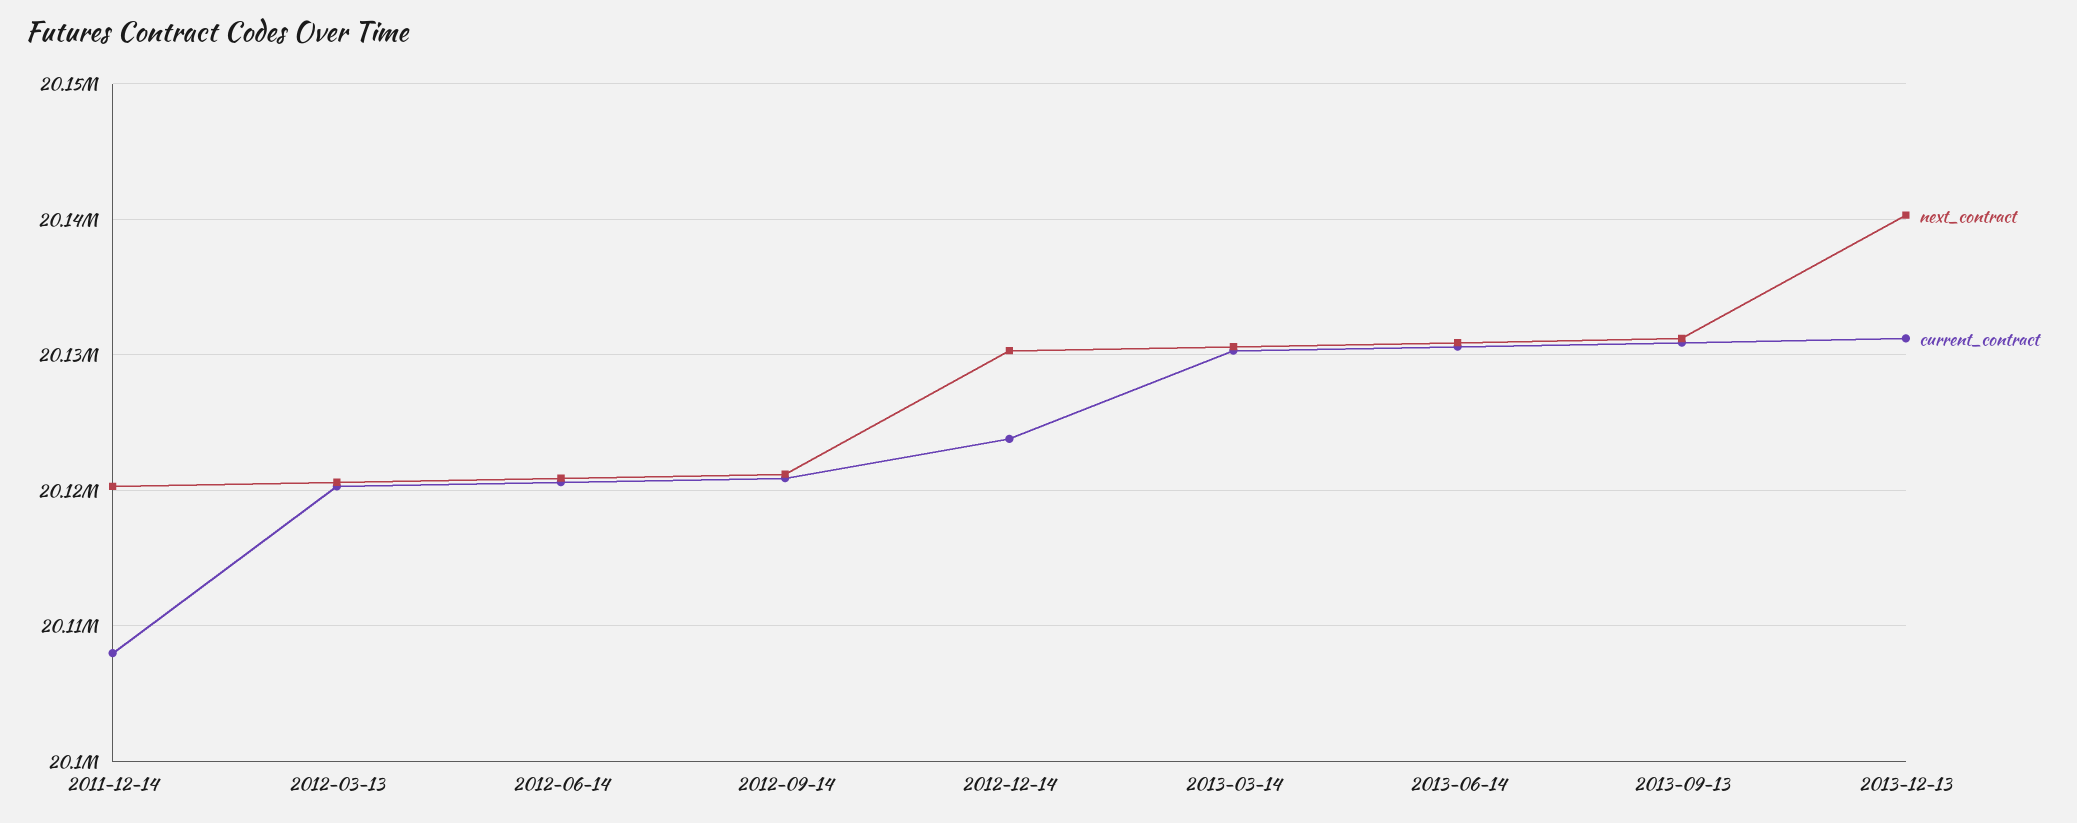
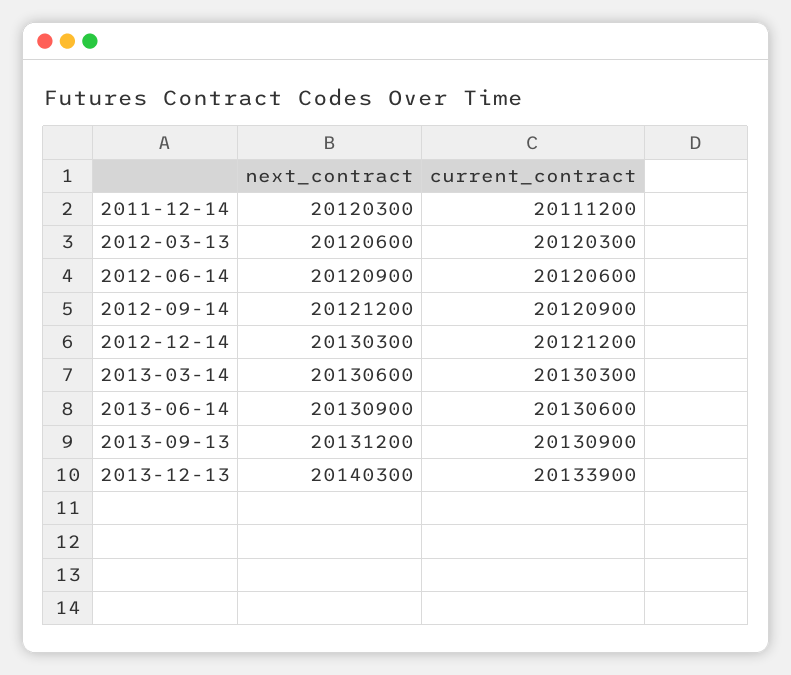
  {
    "next_contract": {
      "2011-12-14": 20120300,
      "2012-03-13": 20120600,
      "2012-06-14": 20120900,
      "2012-09-14": 20121200,
      "2012-12-14": 20130300,
      "2013-03-14": 20130600,
      "2013-06-14": 20130900,
      "2013-09-13": 20131200,
      "2013-12-13": 20140300
    },
    "current_contract": {
-     "2011-12-14": 20108000,
+     "2011-12-14": 20111200,
      "2012-03-13": 20120300,
      "2012-06-14": 20120600,
      "2012-09-14": 20120900,
-     "2012-12-14": 20124000,
+     "2012-12-14": 20121200,
      "2013-03-14": 20130300,
      "2013-06-14": 20130600,
      "2013-09-13": 20130900,
-     "2013-12-13": 20131000
+     "2013-12-13": 20133900
    }
  }

